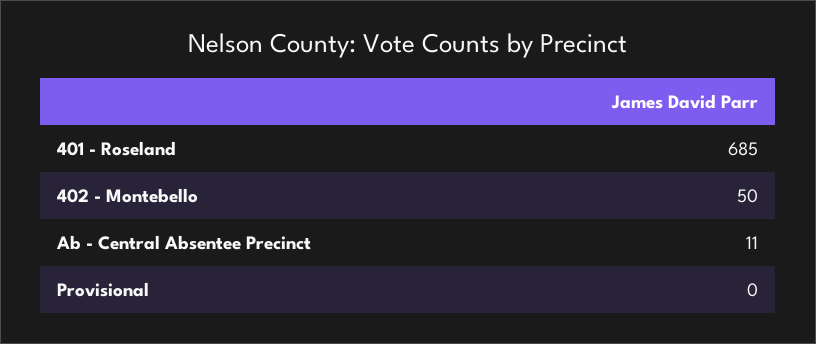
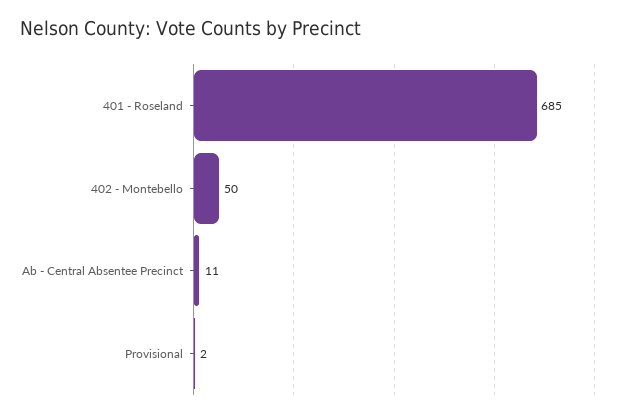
  {
    "401 - Roseland": 685,
    "402 - Montebello": 50,
    "Ab - Central Absentee Precinct": 11,
-   "Provisional": 0
+   "Provisional": 2
  }

